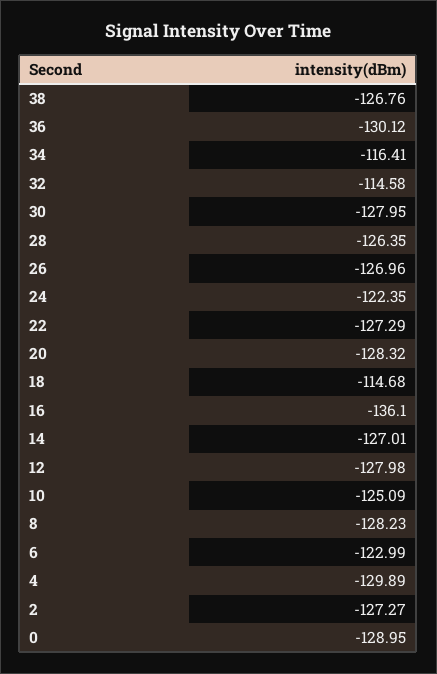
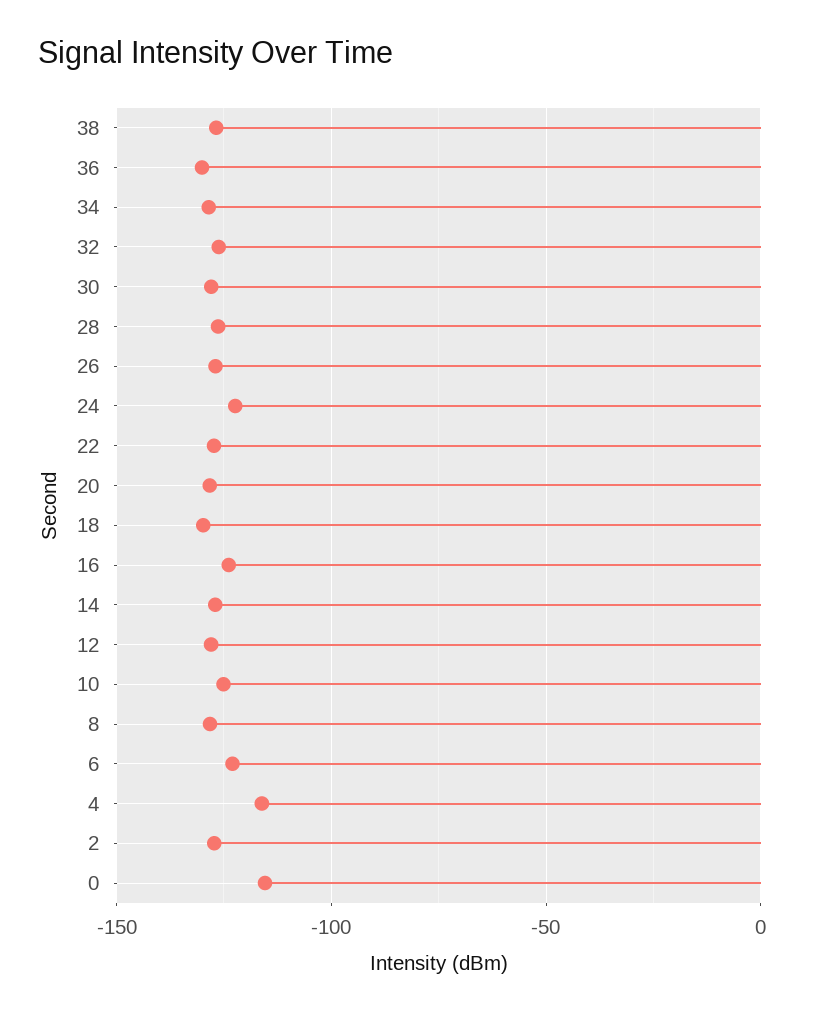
  {
    "38": -126.76,
    "36": -130.12,
-   "34": -116.41,
+   "34": -130,
-   "32": -114.58,
+   "32": -125,
    "30": -127.95,
    "28": -126.35,
    "26": -126.96,
    "24": -122.35,
    "22": -127.29,
    "20": -128.32,
-   "18": -114.68,
+   "18": -130,
-   "16": -136.1,
+   "16": -125,
    "14": -127.01,
    "12": -127.98,
    "10": -125.09,
    "8": -128.23,
    "6": -122.99,
-   "4": -129.89,
+   "4": -115,
    "2": -127.27,
-   "0": -128.95
+   "0": -115
  }

